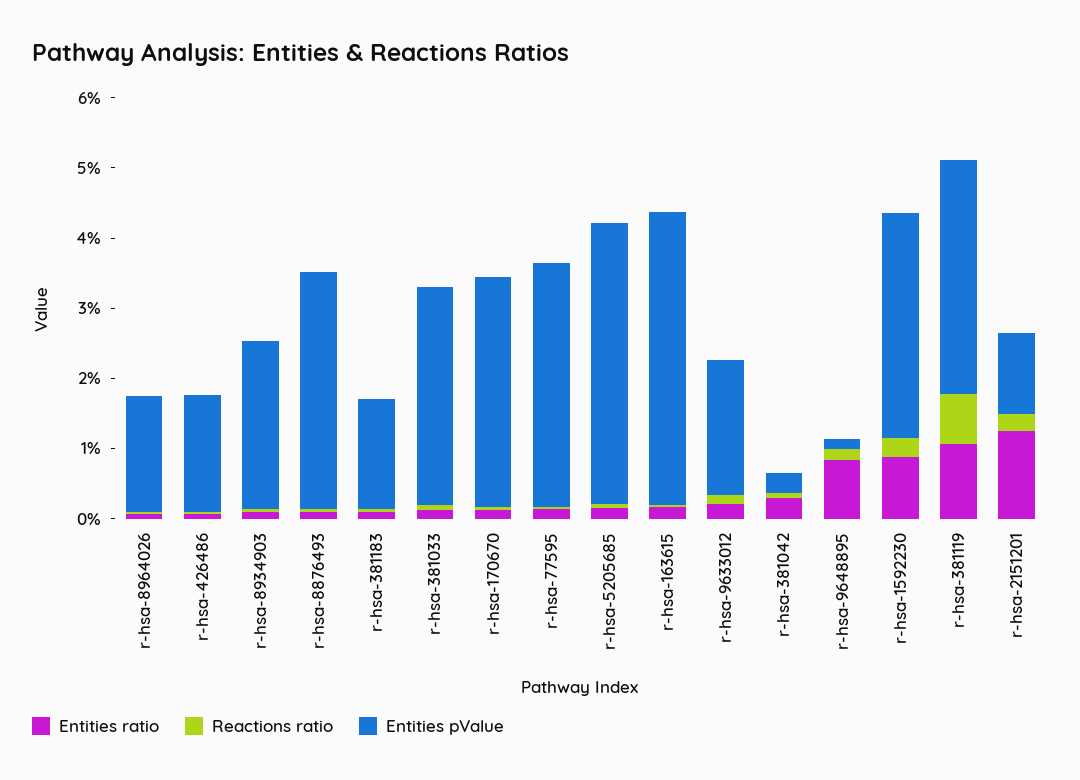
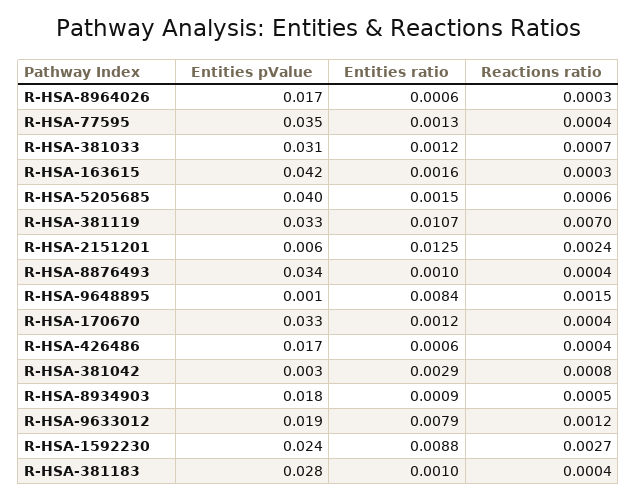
  {
    "Entities ratio": {
      "r-hsa-8964026": 0.0006,
      "r-hsa-426486": 0.0006,
      "r-hsa-8934903": 0.0009,
      "r-hsa-8876493": 0.001,
      "r-hsa-381183": 0.001,
      "r-hsa-381033": 0.0012,
      "r-hsa-170670": 0.0012,
      "r-hsa-77595": 0.0013,
      "r-hsa-5205685": 0.0015,
      "r-hsa-163615": 0.0016,
-     "r-hsa-9633012": 0.002,
+     "r-hsa-9633012": 0.0079,
      "r-hsa-381042": 0.0029,
      "r-hsa-9648895": 0.0084,
      "r-hsa-1592230": 0.0088,
      "r-hsa-381119": 0.0107,
      "r-hsa-2151201": 0.0125
    },
    "Reactions ratio": {
      "r-hsa-8964026": 0.0003,
      "r-hsa-426486": 0.0004,
      "r-hsa-8934903": 0.0005,
      "r-hsa-8876493": 0.0004,
      "r-hsa-381183": 0.0004,
      "r-hsa-381033": 0.0007,
      "r-hsa-170670": 0.0004,
      "r-hsa-77595": 0.0004,
      "r-hsa-5205685": 0.0006,
      "r-hsa-163615": 0.0003,
      "r-hsa-9633012": 0.0012,
      "r-hsa-381042": 0.0008,
      "r-hsa-9648895": 0.0015,
      "r-hsa-1592230": 0.0027,
      "r-hsa-381119": 0.007,
      "r-hsa-2151201": 0.0024
    },
    "Entities pValue": {
      "r-hsa-8964026": 0.017,
      "r-hsa-426486": 0.017,
-     "r-hsa-8934903": 0.024,
+     "r-hsa-8934903": 0.018,
      "r-hsa-8876493": 0.034,
-     "r-hsa-381183": 0.016,
+     "r-hsa-381183": 0.028,
      "r-hsa-381033": 0.031,
      "r-hsa-170670": 0.033,
      "r-hsa-77595": 0.035,
      "r-hsa-5205685": 0.04,
      "r-hsa-163615": 0.042,
      "r-hsa-9633012": 0.019,
      "r-hsa-381042": 0.003,
      "r-hsa-9648895": 0.001,
-     "r-hsa-1592230": 0.032,
+     "r-hsa-1592230": 0.024,
      "r-hsa-381119": 0.033,
-     "r-hsa-2151201": 0.012
+     "r-hsa-2151201": 0.006
    }
  }

